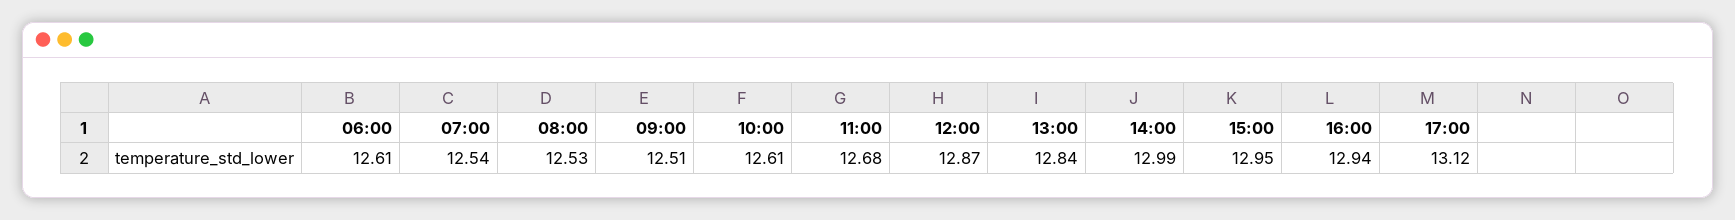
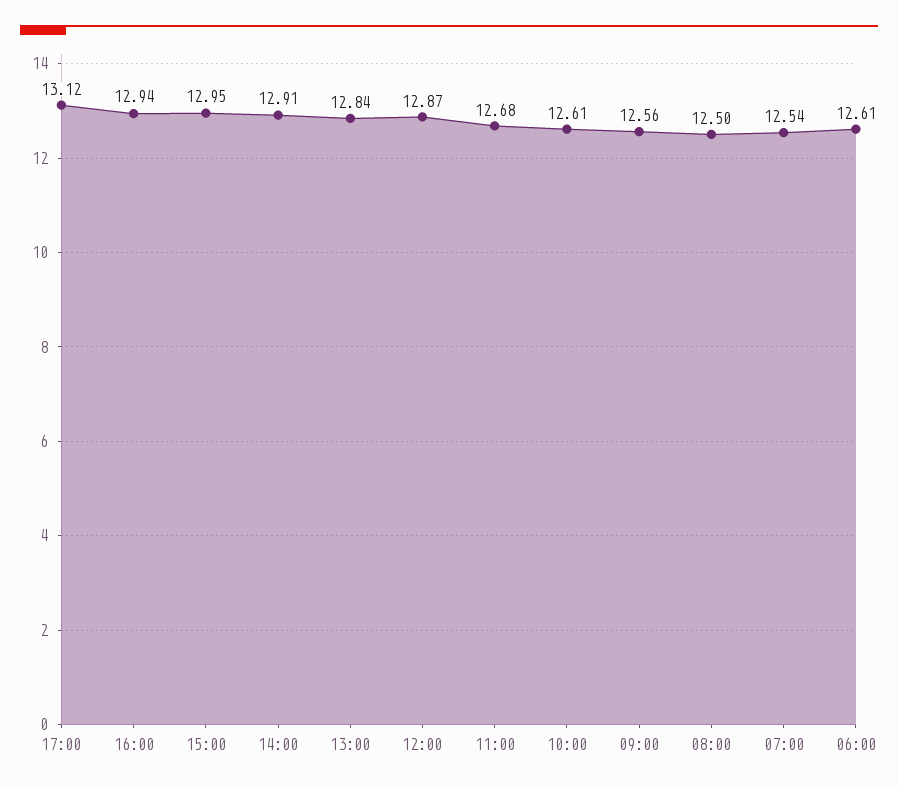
  {
    "06:00": 12.61,
    "07:00": 12.54,
-   "08:00": 12.53,
+   "08:00": 12.5,
-   "09:00": 12.51,
+   "09:00": 12.56,
    "10:00": 12.61,
    "11:00": 12.68,
    "12:00": 12.87,
    "13:00": 12.84,
-   "14:00": 12.99,
+   "14:00": 12.91,
    "15:00": 12.95,
    "16:00": 12.94,
    "17:00": 13.12
  }

